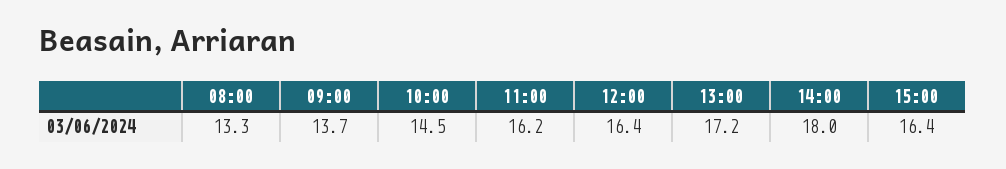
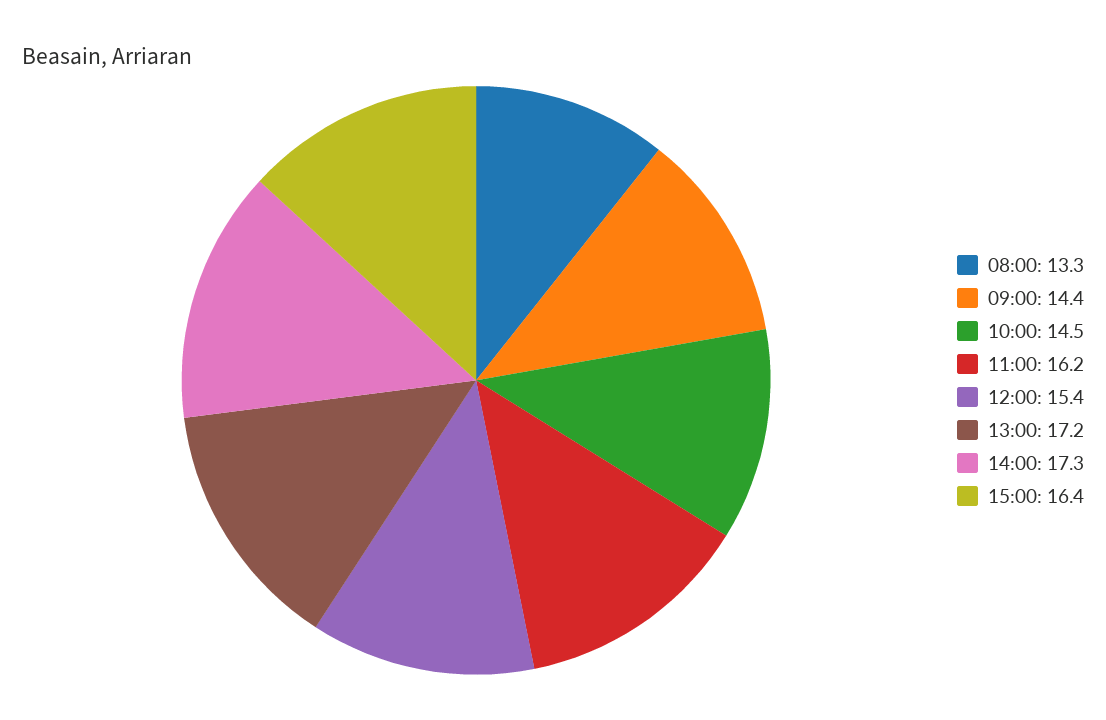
  {
    "08:00": 13.3,
-   "09:00": 13.7,
+   "09:00": 14.4,
    "10:00": 14.5,
    "11:00": 16.2,
-   "12:00": 16.4,
+   "12:00": 15.4,
    "13:00": 17.2,
-   "14:00": 18,
+   "14:00": 17.3,
    "15:00": 16.4
  }

